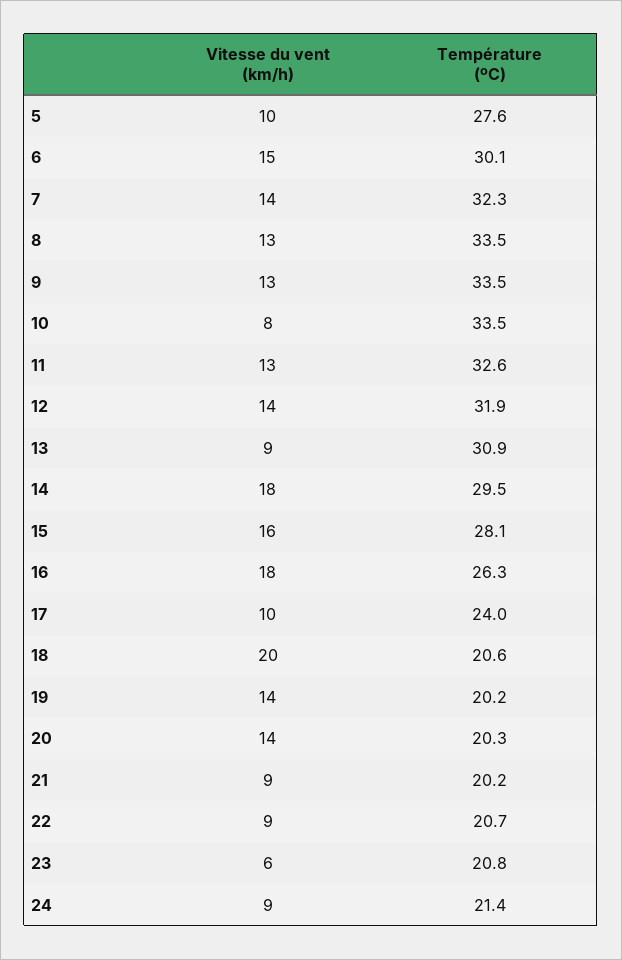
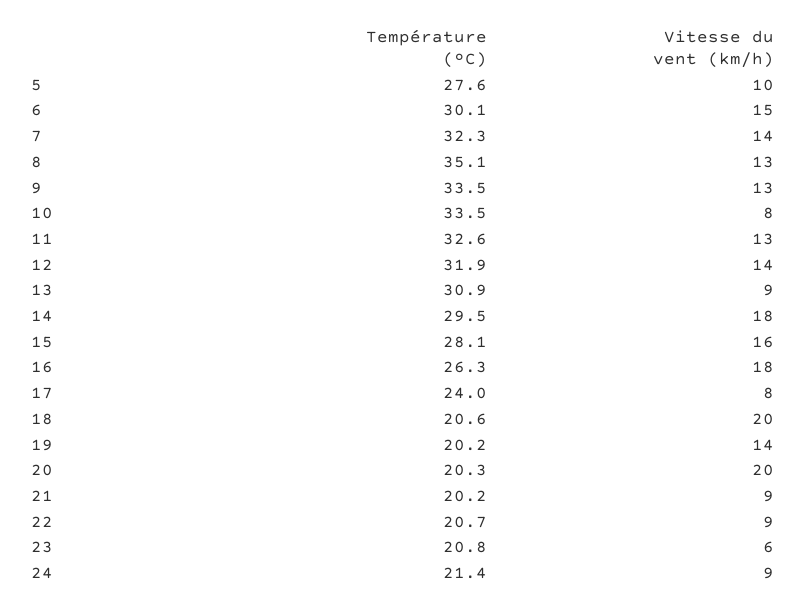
  {
    "Vitesse du vent (km/h)": {
      "5": 10,
      "6": 15,
      "7": 14,
      "8": 13,
      "9": 13,
      "10": 8,
      "11": 13,
      "12": 14,
      "13": 9,
      "14": 18,
      "15": 16,
      "16": 18,
-     "17": 10,
+     "17": 8,
      "18": 20,
      "19": 14,
-     "20": 14,
+     "20": 20,
      "21": 9,
      "22": 9,
      "23": 6,
      "24": 9
    },
    "Température (ºC)": {
      "5": 27.6,
      "6": 30.1,
      "7": 32.3,
-     "8": 33.5,
+     "8": 35.1,
      "9": 33.5,
      "10": 33.5,
      "11": 32.6,
      "12": 31.9,
      "13": 30.9,
      "14": 29.5,
      "15": 28.1,
      "16": 26.3,
      "17": 24,
      "18": 20.6,
      "19": 20.2,
      "20": 20.3,
      "21": 20.2,
      "22": 20.7,
      "23": 20.8,
      "24": 21.4
    }
  }

